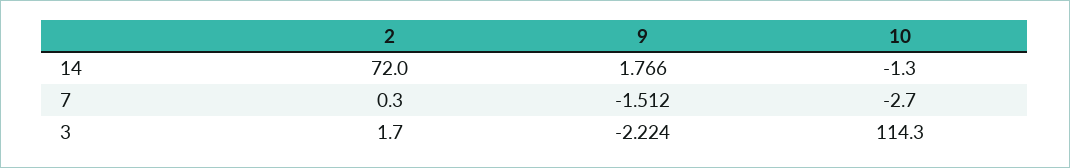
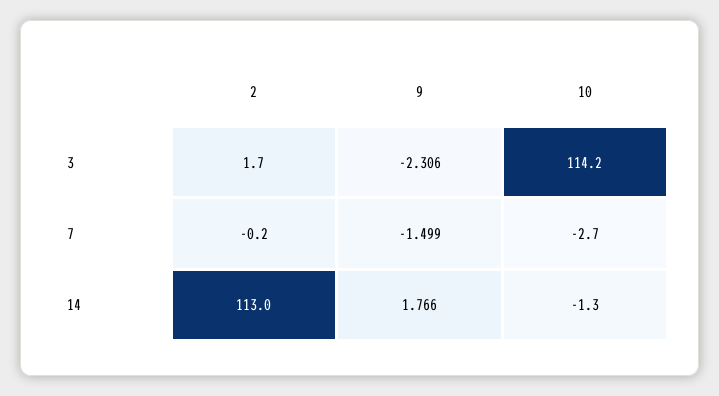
  {
    "2": {
-     "14": 72,
+     "14": 113,
-     "7": 0.3,
+     "7": -0.2,
      "3": 1.7
    },
    "9": {
      "14": 1.766,
-     "7": -1.512,
+     "7": -1.499,
-     "3": -2.224
+     "3": -2.306
    },
    "10": {
      "14": -1.3,
      "7": -2.7,
-     "3": 114.3
+     "3": 114.2
    }
  }

